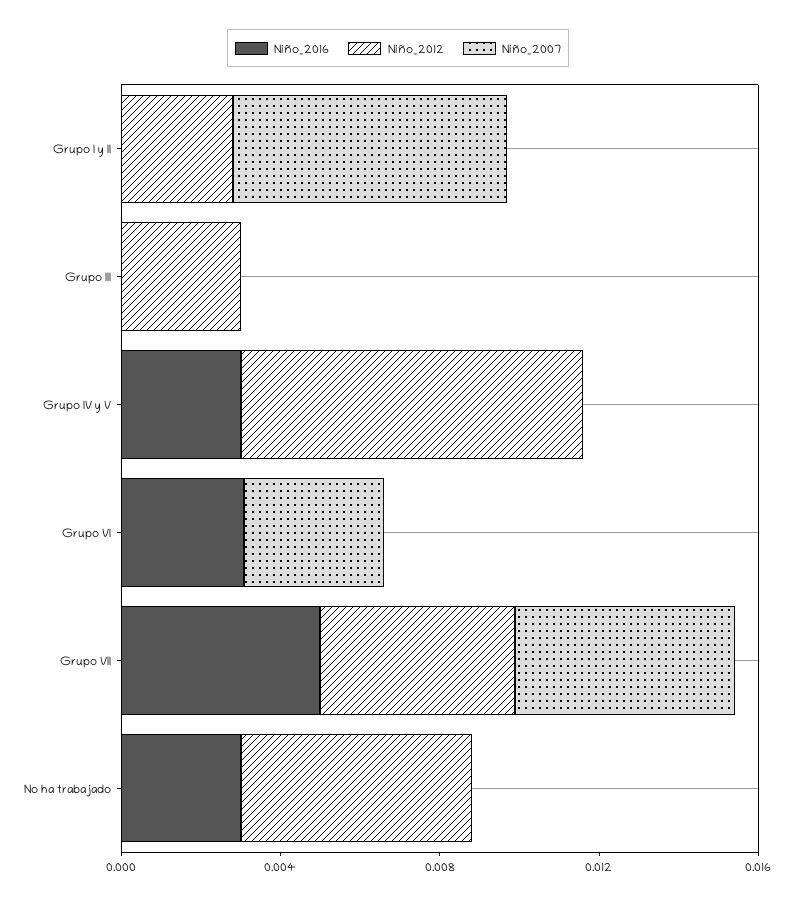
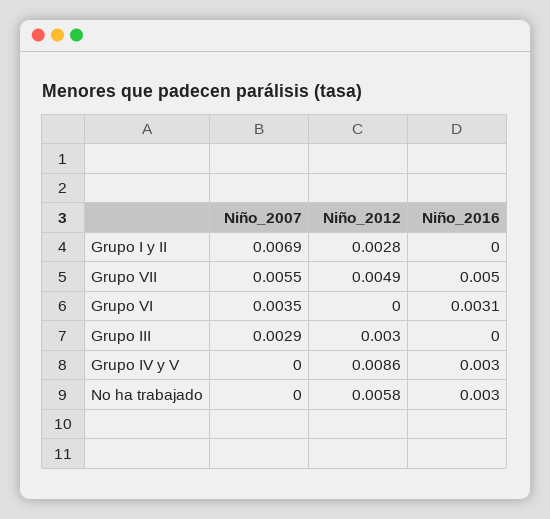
  {
    "Niño_2016": {
      "Grupo I y II": 0,
      "Grupo III": 0,
      "Grupo IV y V": 0.003,
      "Grupo VI": 0.0031,
      "Grupo VII": 0.005,
      "No ha trabajado": 0.003
    },
    "Niño_2012": {
      "Grupo I y II": 0.0028,
      "Grupo III": 0.003,
      "Grupo IV y V": 0.0086,
      "Grupo VI": 0,
      "Grupo VII": 0.0049,
      "No ha trabajado": 0.0058
    },
    "Niño_2007": {
      "Grupo I y II": 0.0069,
-     "Grupo III": 0,
+     "Grupo III": 0.0029,
      "Grupo IV y V": 0,
      "Grupo VI": 0.0035,
      "Grupo VII": 0.0055,
      "No ha trabajado": 0
    }
  }

